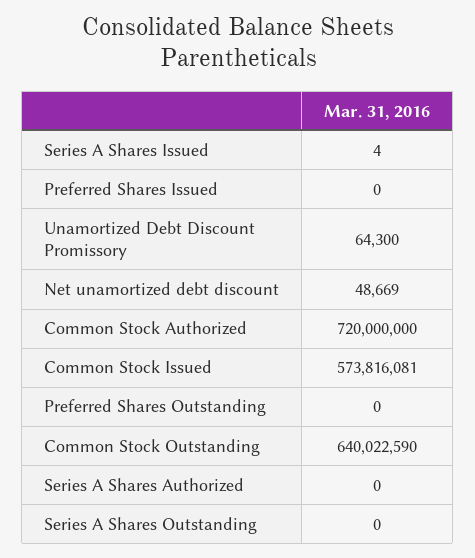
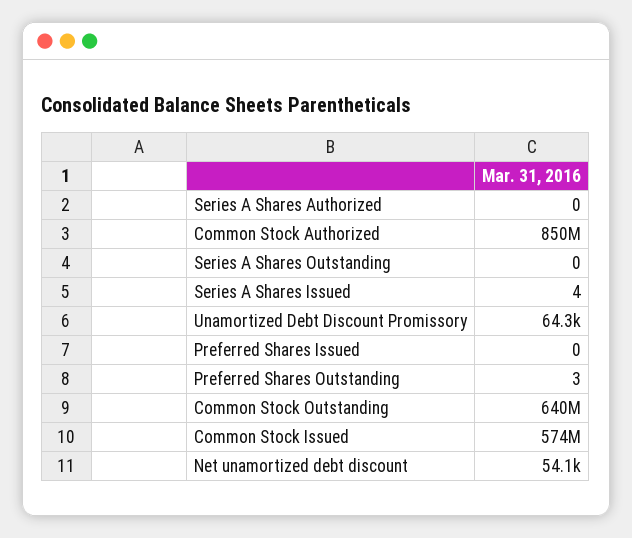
  {
    "Series A Shares Issued": 4,
    "Preferred Shares Issued": 0,
    "Unamortized Debt Discount Promissory": 64300,
-   "Net unamortized debt discount": 48669,
+   "Net unamortized debt discount": 54100,
-   "Common Stock Authorized": 720000000,
+   "Common Stock Authorized": 850000000,
    "Common Stock Issued": 573816081,
-   "Preferred Shares Outstanding": 0,
+   "Preferred Shares Outstanding": 3,
    "Common Stock Outstanding": 640022590,
    "Series A Shares Authorized": 0,
    "Series A Shares Outstanding": 0
  }

